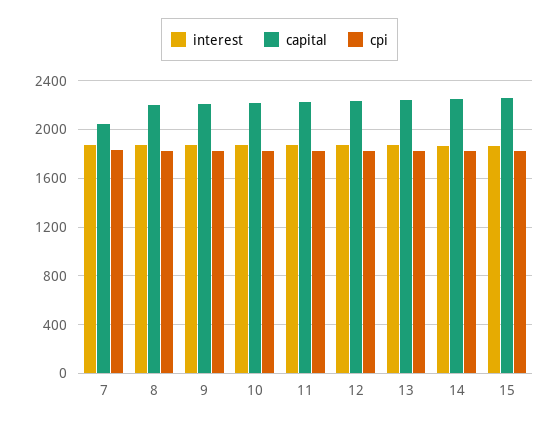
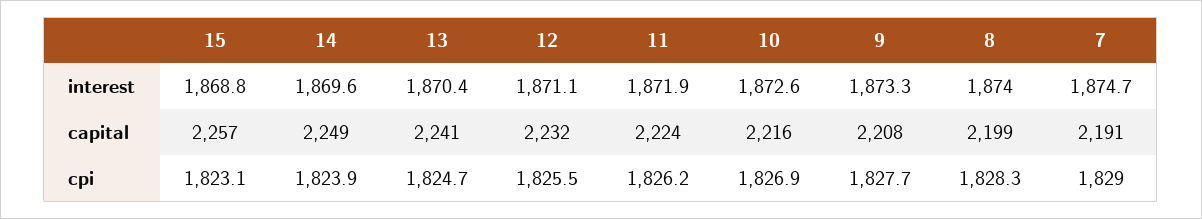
  {
    "interest": {
      "7": 1874.7,
      "8": 1874,
      "9": 1873.3,
      "10": 1872.6,
      "11": 1871.9,
      "12": 1871.1,
      "13": 1870.4,
      "14": 1869.6,
      "15": 1868.8
    },
    "capital": {
-     "7": 2050,
+     "7": 2191,
      "8": 2199,
      "9": 2208,
      "10": 2216,
      "11": 2224,
      "12": 2232,
      "13": 2241,
      "14": 2249,
      "15": 2257
    },
    "cpi": {
      "7": 1829,
      "8": 1828.3,
      "9": 1827.7,
      "10": 1826.9,
      "11": 1826.2,
      "12": 1825.5,
      "13": 1824.7,
      "14": 1823.9,
      "15": 1823.1
    }
  }

